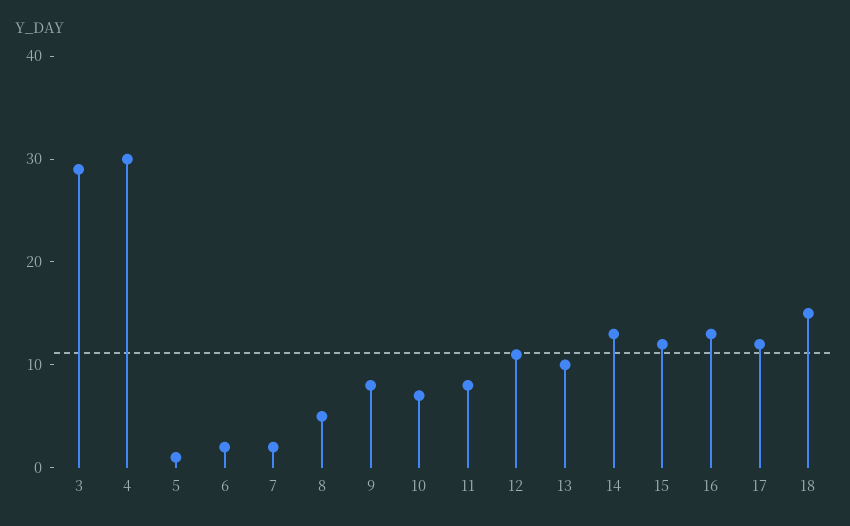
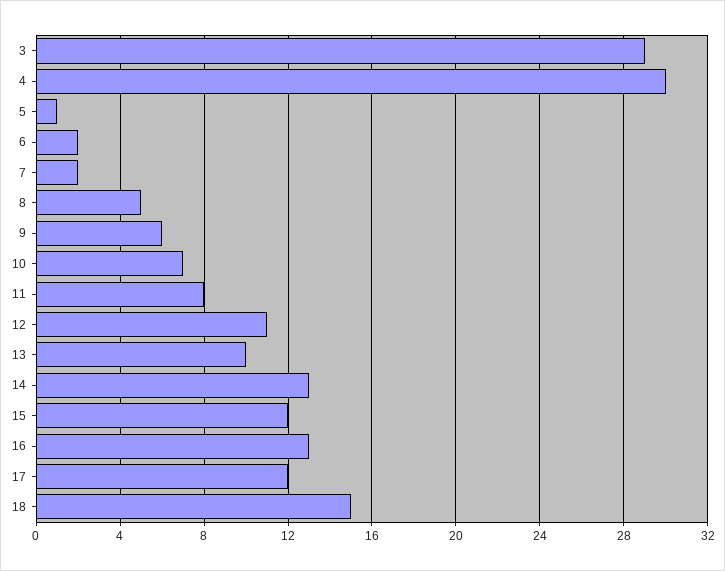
  {
    "3": 29,
    "4": 30,
    "5": 1,
    "6": 2,
    "7": 2,
    "8": 5,
-   "9": 8,
+   "9": 6,
    "10": 7,
    "11": 8,
    "12": 11,
    "13": 10,
    "14": 13,
    "15": 12,
    "16": 13,
    "17": 12,
    "18": 15
  }

